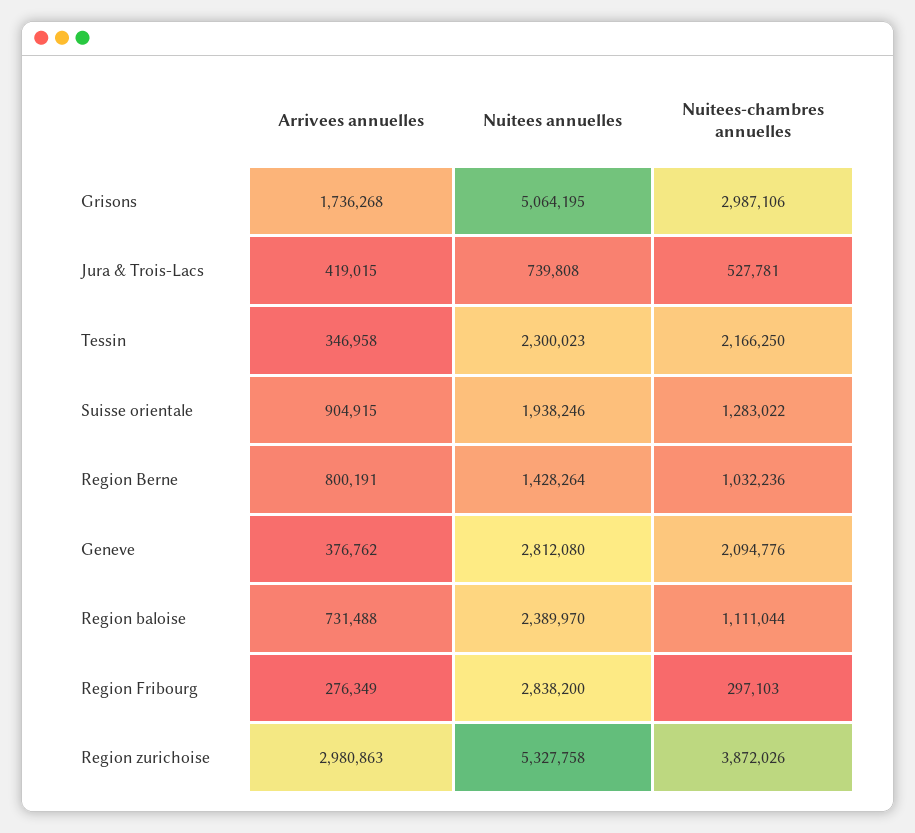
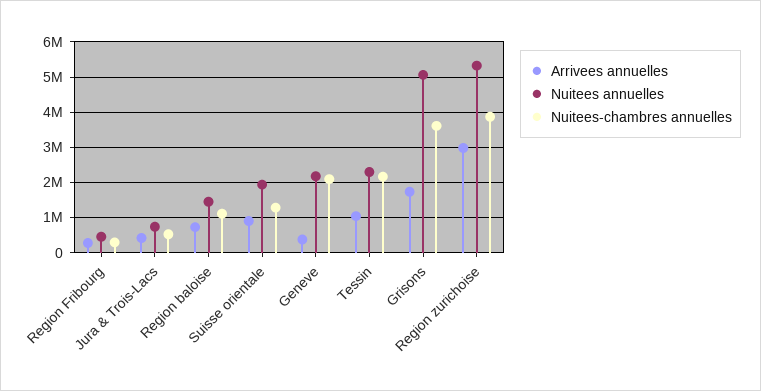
  {
    "Arrivees annuelles": {
      "Grisons": 1736268,
      "Jura & Trois-Lacs": 419015,
-     "Tessin": 346958,
+     "Tessin": 1000000,
      "Suisse orientale": 904915,
-     "Region Berne": 800191,
      "Geneve": 376762,
      "Region baloise": 731488,
      "Region Fribourg": 276349,
      "Region zurichoise": 2980863
    },
    "Nuitees annuelles": {
      "Grisons": 5064195,
      "Jura & Trois-Lacs": 739808,
      "Tessin": 2300023,
      "Suisse orientale": 1938246,
-     "Region Berne": 1428264,
-     "Geneve": 2812080,
+     "Geneve": 2200000,
-     "Region baloise": 2389970,
+     "Region baloise": 1400000,
-     "Region Fribourg": 2838200,
+     "Region Fribourg": 400000,
      "Region zurichoise": 5327758
    },
    "Nuitees-chambres annuelles": {
-     "Grisons": 2987106,
+     "Grisons": 3600000,
      "Jura & Trois-Lacs": 527781,
      "Tessin": 2166250,
      "Suisse orientale": 1283022,
-     "Region Berne": 1032236,
      "Geneve": 2094776,
      "Region baloise": 1111044,
      "Region Fribourg": 297103,
      "Region zurichoise": 3872026
    }
  }

